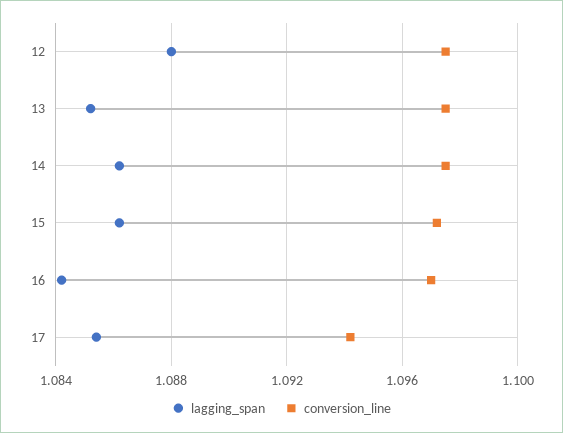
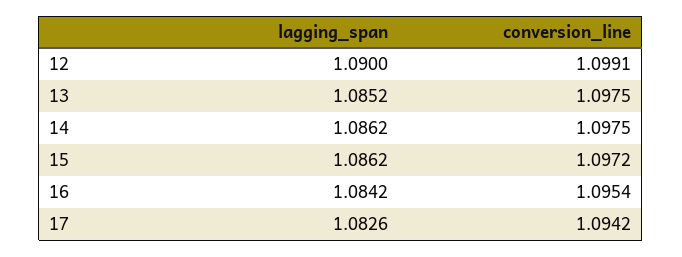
  {
    "lagging_span": {
-     "12": 1.088,
+     "12": 1.09,
      "13": 1.0852,
      "14": 1.0862,
      "15": 1.0862,
      "16": 1.0842,
-     "17": 1.0855
+     "17": 1.0826
    },
    "conversion_line": {
-     "12": 1.0975,
+     "12": 1.0991,
      "13": 1.0975,
      "14": 1.0975,
      "15": 1.0972,
-     "16": 1.097,
+     "16": 1.0954,
      "17": 1.0942
    }
  }

